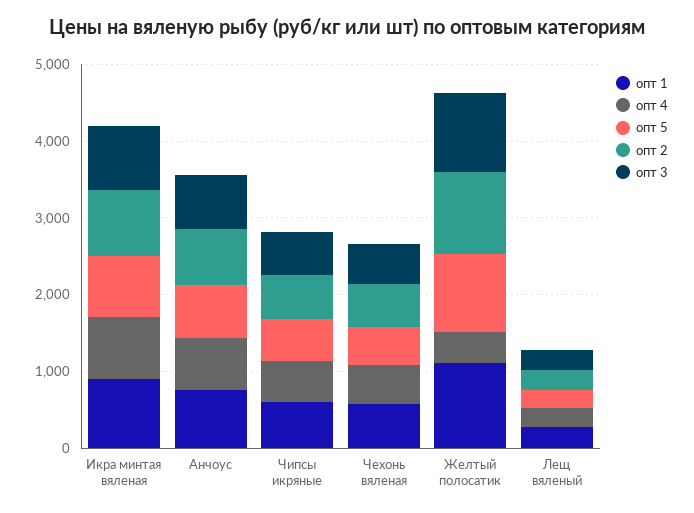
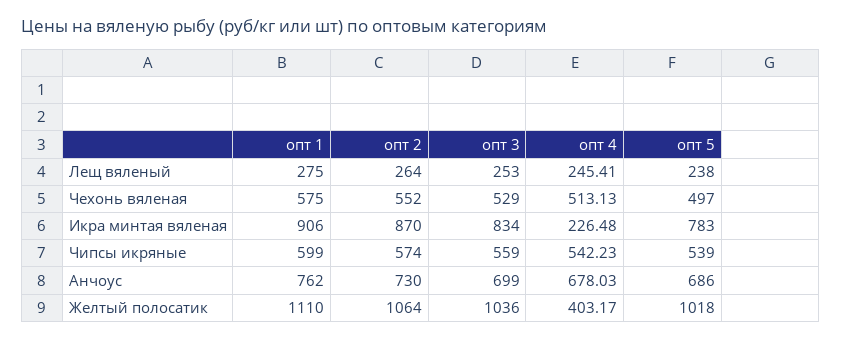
  {
    "опт 1": {
      "Икра минтая вяленая": 906,
      "Анчоус": 762,
      "Чипсы икряные": 599,
      "Чехонь вяленая": 575,
      "Желтый полосатик": 1110,
      "Лещ вяленый": 275
    },
    "опт 4": {
-     "Икра минтая вяленая": 800,
+     "Икра минтая вяленая": 226.48,
      "Анчоус": 678.03,
      "Чипсы икряные": 542.23,
      "Чехонь вяленая": 513.13,
      "Желтый полосатик": 403.17,
      "Лещ вяленый": 245.41
    },
    "опт 5": {
      "Икра минтая вяленая": 783,
      "Анчоус": 686,
      "Чипсы икряные": 539,
      "Чехонь вяленая": 497,
      "Желтый полосатик": 1018,
      "Лещ вяленый": 238
    },
    "опт 2": {
      "Икра минтая вяленая": 870,
      "Анчоус": 730,
      "Чипсы икряные": 574,
      "Чехонь вяленая": 552,
      "Желтый полосатик": 1064,
      "Лещ вяленый": 264
    },
    "опт 3": {
      "Икра минтая вяленая": 834,
      "Анчоус": 699,
      "Чипсы икряные": 559,
      "Чехонь вяленая": 529,
      "Желтый полосатик": 1036,
      "Лещ вяленый": 253
    }
  }

